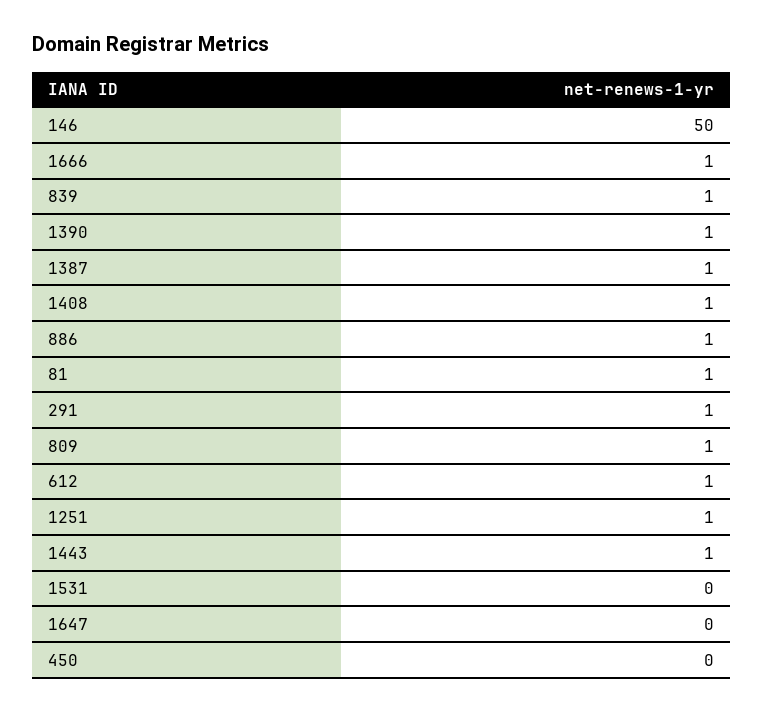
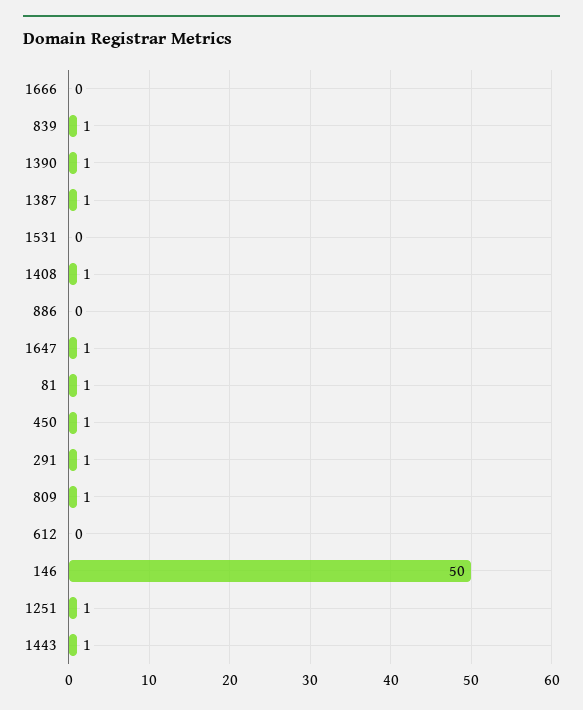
  {
    "146": 50,
-   "1666": 1,
+   "1666": 0,
    "839": 1,
    "1390": 1,
    "1387": 1,
    "1408": 1,
-   "886": 1,
+   "886": 0,
    "81": 1,
    "291": 1,
    "809": 1,
-   "612": 1,
+   "612": 0,
    "1251": 1,
    "1443": 1,
    "1531": 0,
-   "1647": 0,
+   "1647": 1,
-   "450": 0
+   "450": 1
  }

